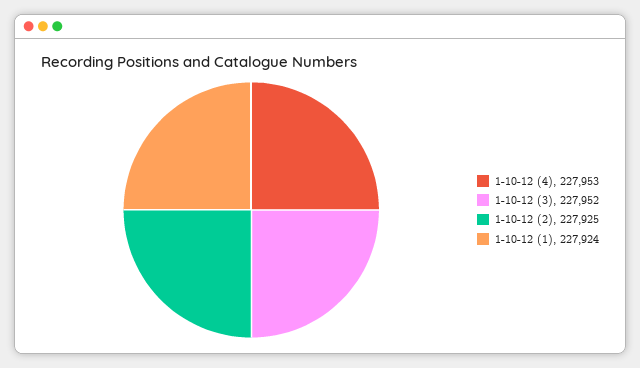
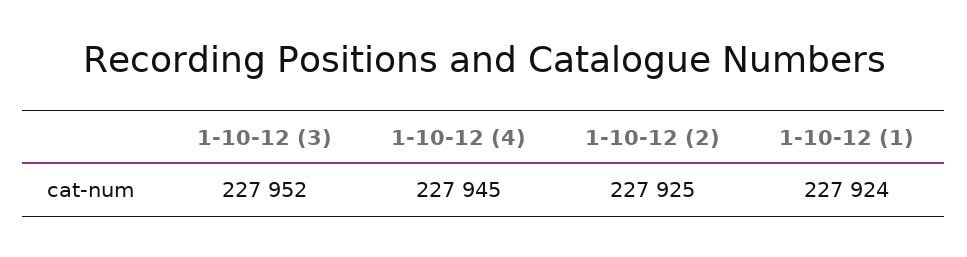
  {
-   "1-10-12 (4)": 227953,
+   "1-10-12 (4)": 227945,
    "1-10-12 (3)": 227952,
    "1-10-12 (2)": 227925,
    "1-10-12 (1)": 227924
  }

